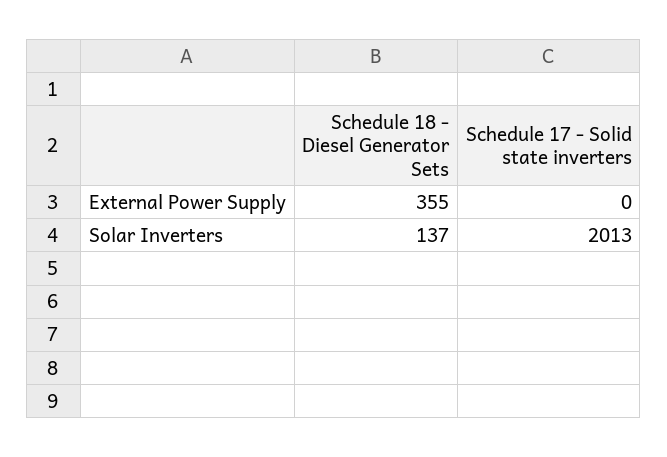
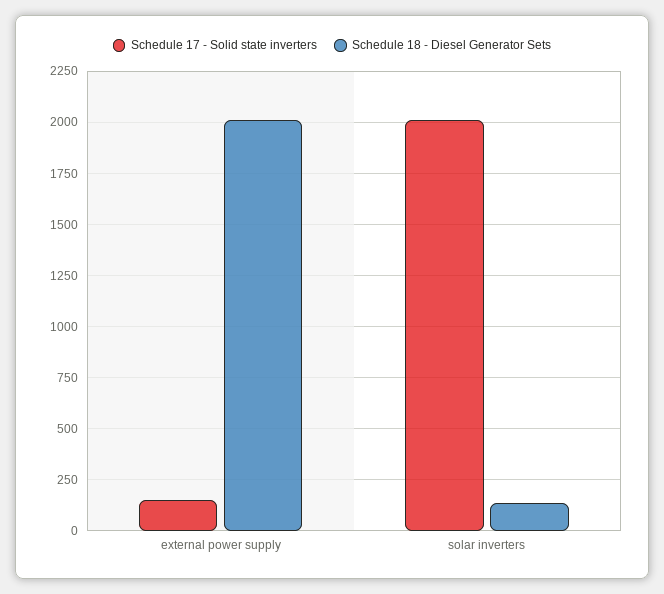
  {
    "Schedule 18 - Diesel Generator Sets": {
-     "External Power Supply": 355,
+     "External Power Supply": 2000,
      "Solar Inverters": 137
    },
    "Schedule 17 - Solid state inverters": {
-     "External Power Supply": 0,
+     "External Power Supply": 150,
      "Solar Inverters": 2013
    }
  }

